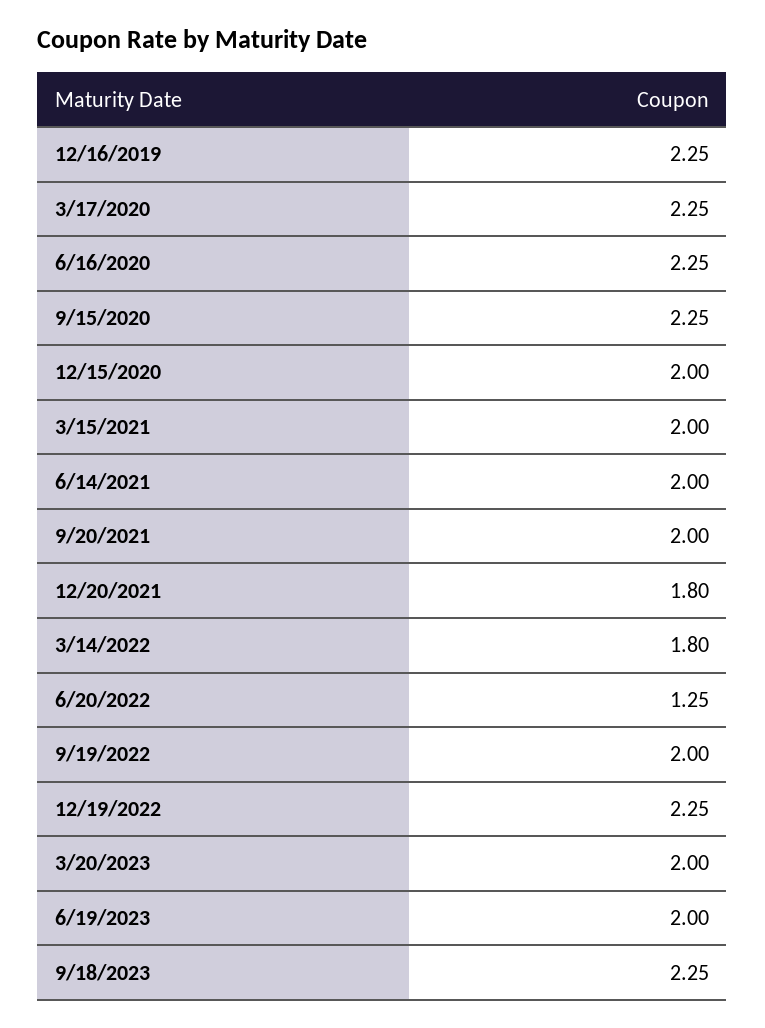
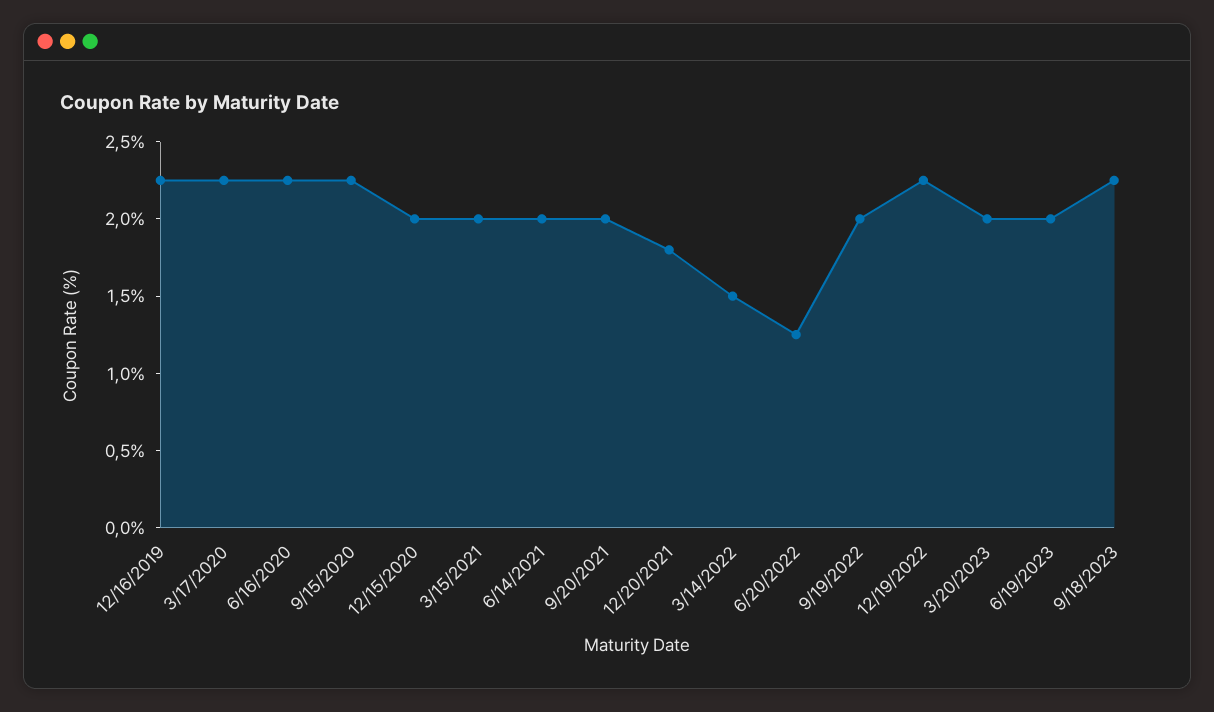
  {
    "12/16/2019": 2.25,
    "3/17/2020": 2.25,
    "6/16/2020": 2.25,
    "9/15/2020": 2.25,
    "12/15/2020": 2,
    "3/15/2021": 2,
    "6/14/2021": 2,
    "9/20/2021": 2,
    "12/20/2021": 1.8,
-   "3/14/2022": 1.8,
+   "3/14/2022": 1.5,
    "6/20/2022": 1.25,
    "9/19/2022": 2,
    "12/19/2022": 2.25,
    "3/20/2023": 2,
    "6/19/2023": 2,
    "9/18/2023": 2.25
  }

